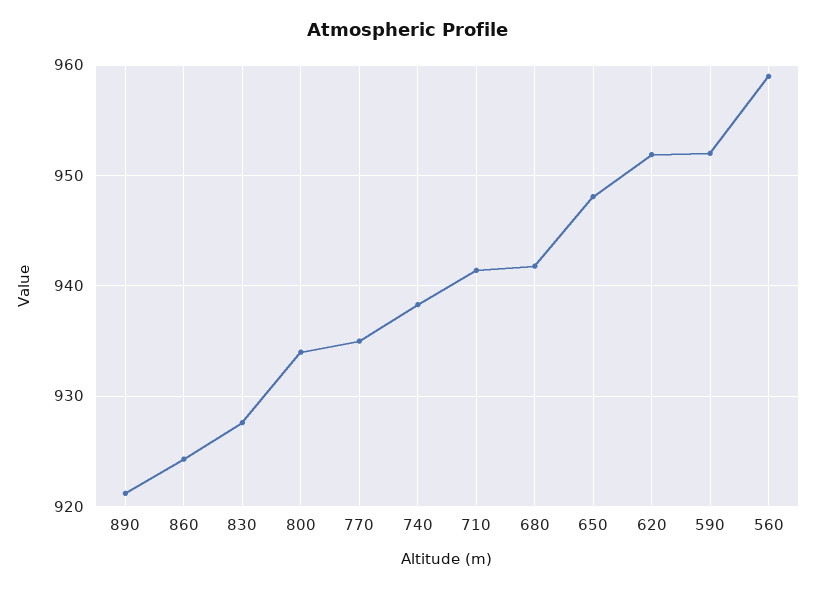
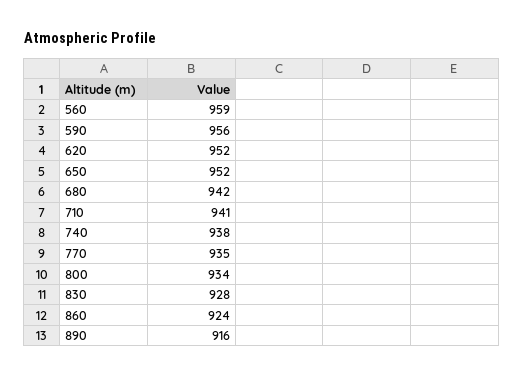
  {
-   "890": 921,
+   "890": 916,
    "860": 924,
    "830": 928,
    "800": 934,
    "770": 935,
    "740": 938,
    "710": 941,
    "680": 942,
-   "650": 948,
+   "650": 952,
    "620": 952,
-   "590": 952,
+   "590": 956,
    "560": 959
  }

